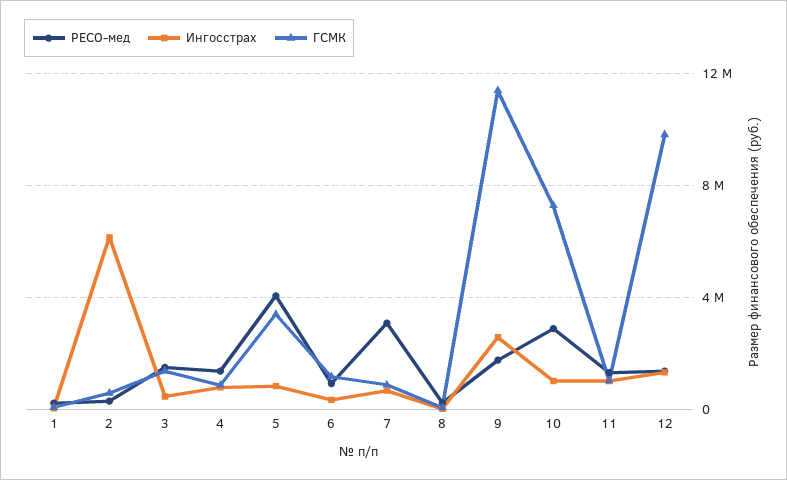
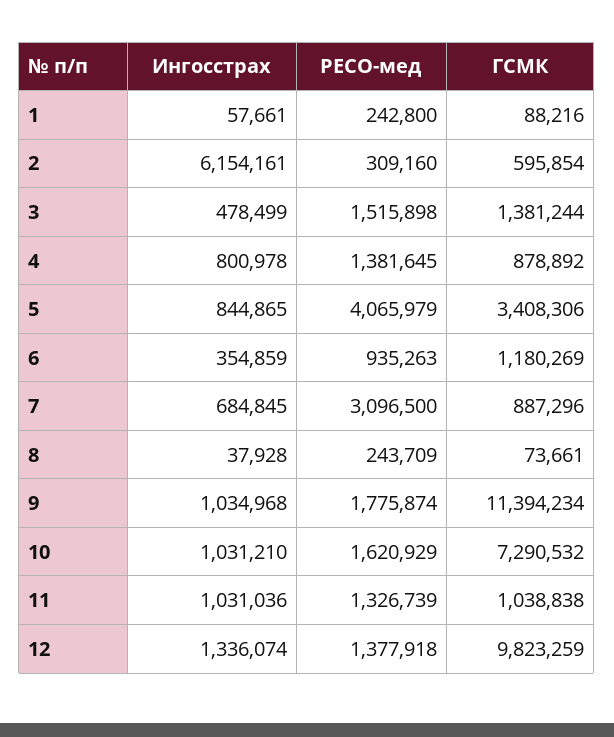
  {
    "РЕСО-мед": {
      "1": 242800,
      "2": 309160,
      "3": 1515898,
      "4": 1381645,
      "5": 4065979,
      "6": 935263,
      "7": 3096500,
      "8": 243709,
      "9": 1775874,
-     "10": 3000000,
+     "10": 1620929,
      "11": 1326739,
      "12": 1377918
    },
    "Ингосстрах": {
      "1": 57661,
      "2": 6154161,
      "3": 478499,
      "4": 800978,
      "5": 844865,
      "6": 354859,
      "7": 684845,
      "8": 37928,
-     "9": 2500000,
+     "9": 1034968,
      "10": 1031210,
      "11": 1031036,
      "12": 1336074
    },
    "ГСМК": {
      "1": 88216,
      "2": 595854,
      "3": 1381244,
      "4": 878892,
      "5": 3408306,
      "6": 1180269,
      "7": 887296,
      "8": 73661,
      "9": 11394234,
      "10": 7290532,
      "11": 1038838,
      "12": 9823259
    }
  }

